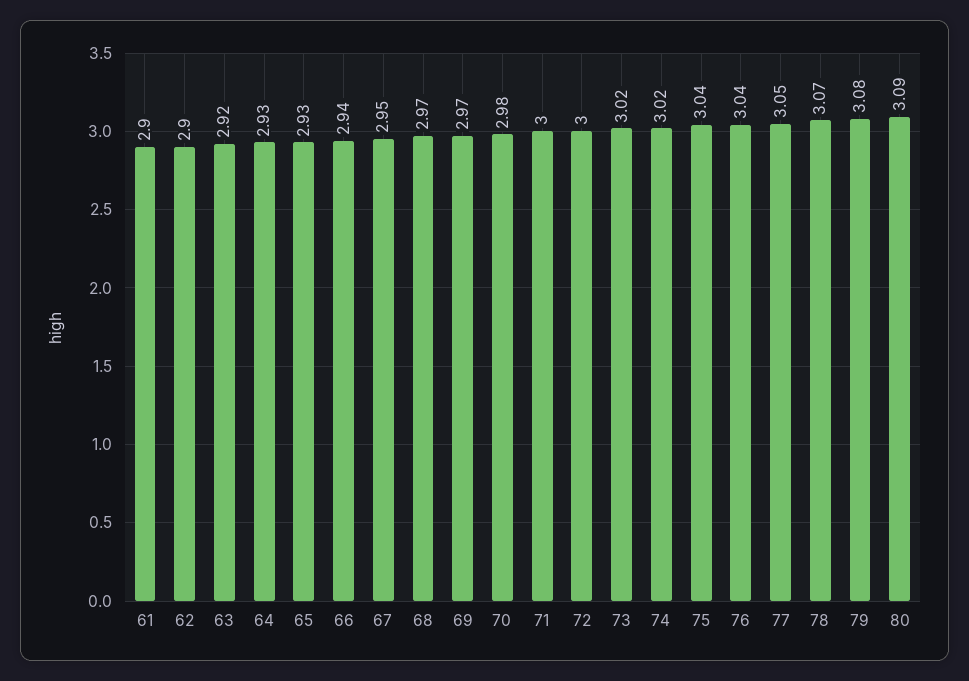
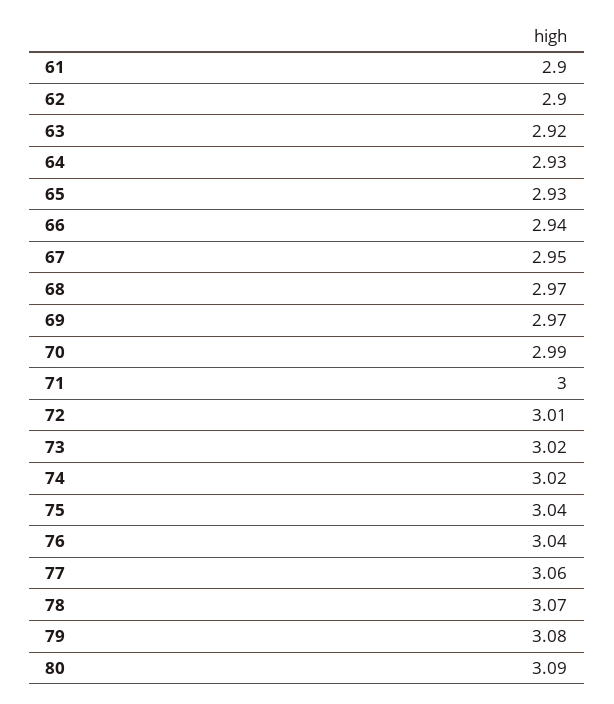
  {
    "61": 2.9,
    "62": 2.9,
    "63": 2.92,
    "64": 2.93,
    "65": 2.93,
    "66": 2.94,
    "67": 2.95,
    "68": 2.97,
    "69": 2.97,
-   "70": 2.98,
+   "70": 2.99,
    "71": 3,
-   "72": 3,
+   "72": 3.01,
    "73": 3.02,
    "74": 3.02,
    "75": 3.04,
    "76": 3.04,
-   "77": 3.05,
+   "77": 3.06,
    "78": 3.07,
    "79": 3.08,
    "80": 3.09
  }

